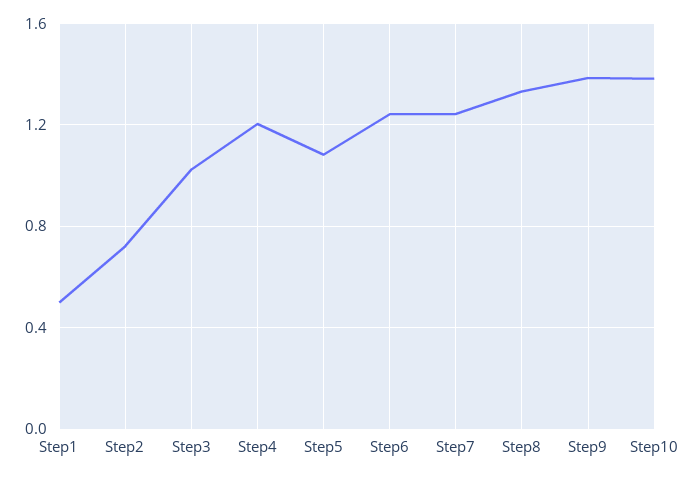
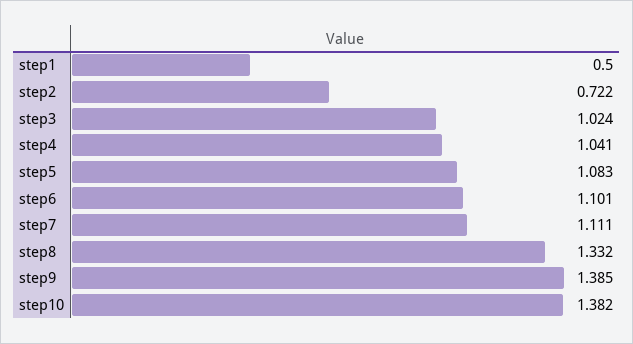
  {
    "Step1": 0.5,
    "Step2": 0.722,
    "Step3": 1.024,
-   "Step4": 1.2,
+   "Step4": 1.041,
    "Step5": 1.083,
-   "Step6": 1.25,
+   "Step6": 1.101,
-   "Step7": 1.25,
+   "Step7": 1.111,
    "Step8": 1.332,
    "Step9": 1.385,
    "Step10": 1.382
  }

